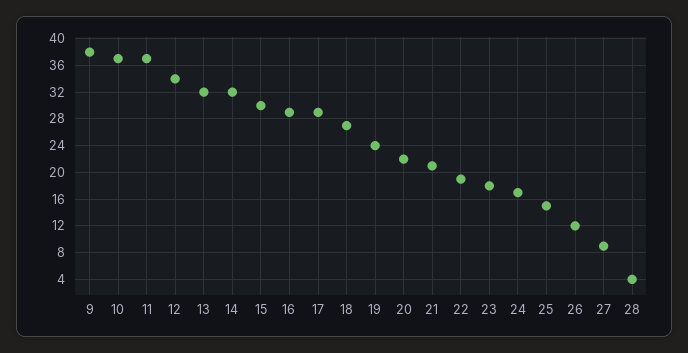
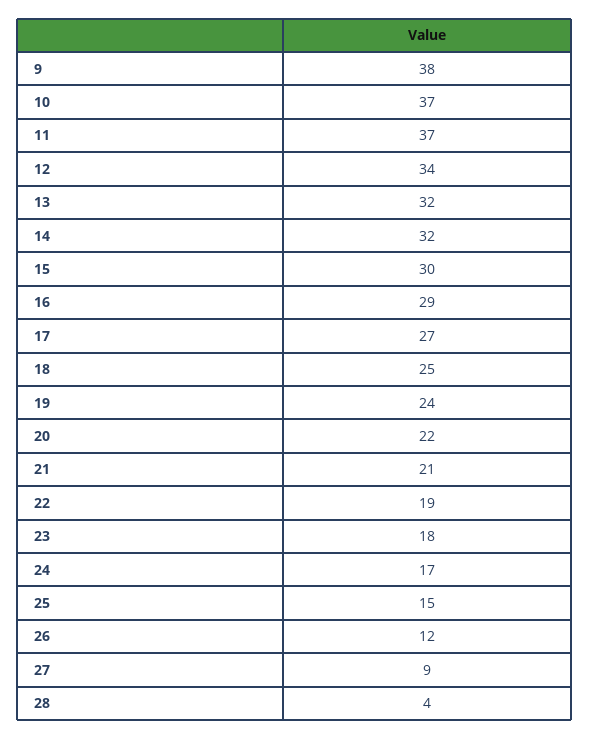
  {
    "9": 38,
    "10": 37,
    "11": 37,
    "12": 34,
    "13": 32,
    "14": 32,
    "15": 30,
    "16": 29,
-   "17": 29,
+   "17": 27,
-   "18": 27,
+   "18": 25,
    "19": 24,
    "20": 22,
    "21": 21,
    "22": 19,
    "23": 18,
    "24": 17,
    "25": 15,
    "26": 12,
    "27": 9,
    "28": 4
  }

